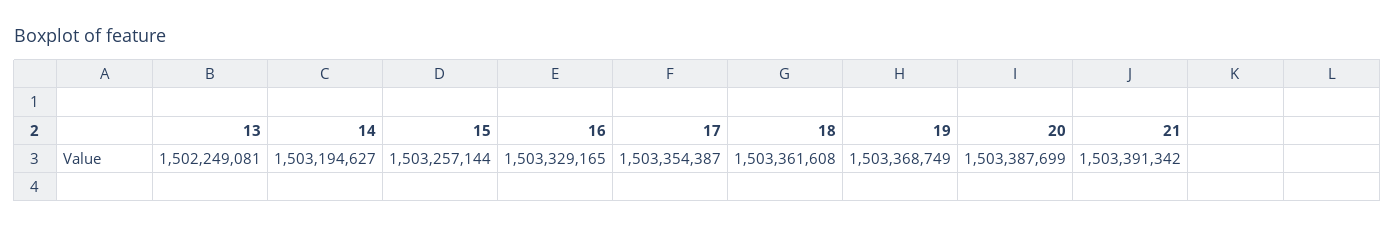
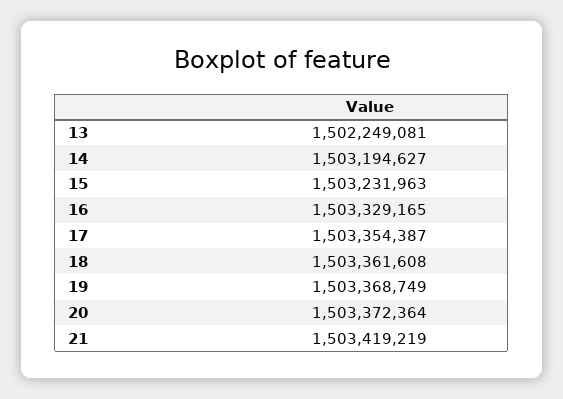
  {
    "13": 1502249081,
    "14": 1503194627,
-   "15": 1503257144,
+   "15": 1503231963,
    "16": 1503329165,
    "17": 1503354387,
    "18": 1503361608,
    "19": 1503368749,
-   "20": 1503387699,
+   "20": 1503372364,
-   "21": 1503391342
+   "21": 1503419219
  }

